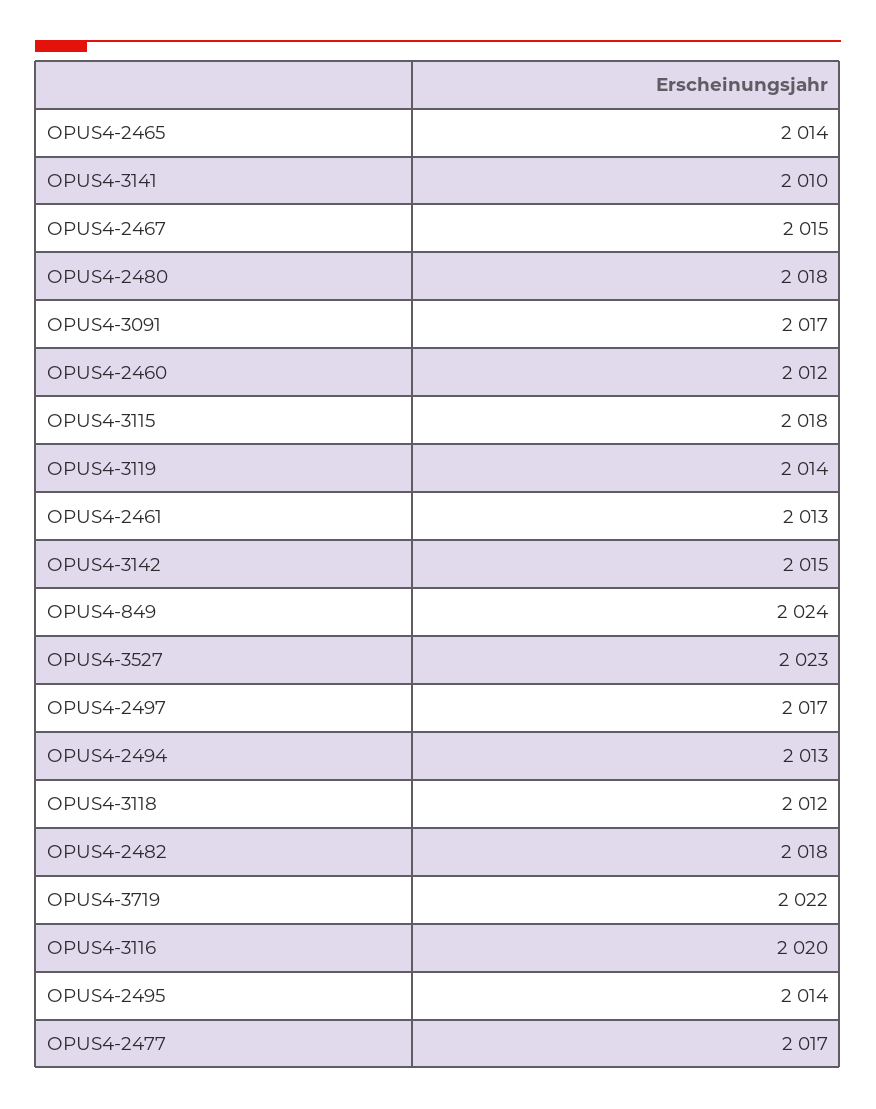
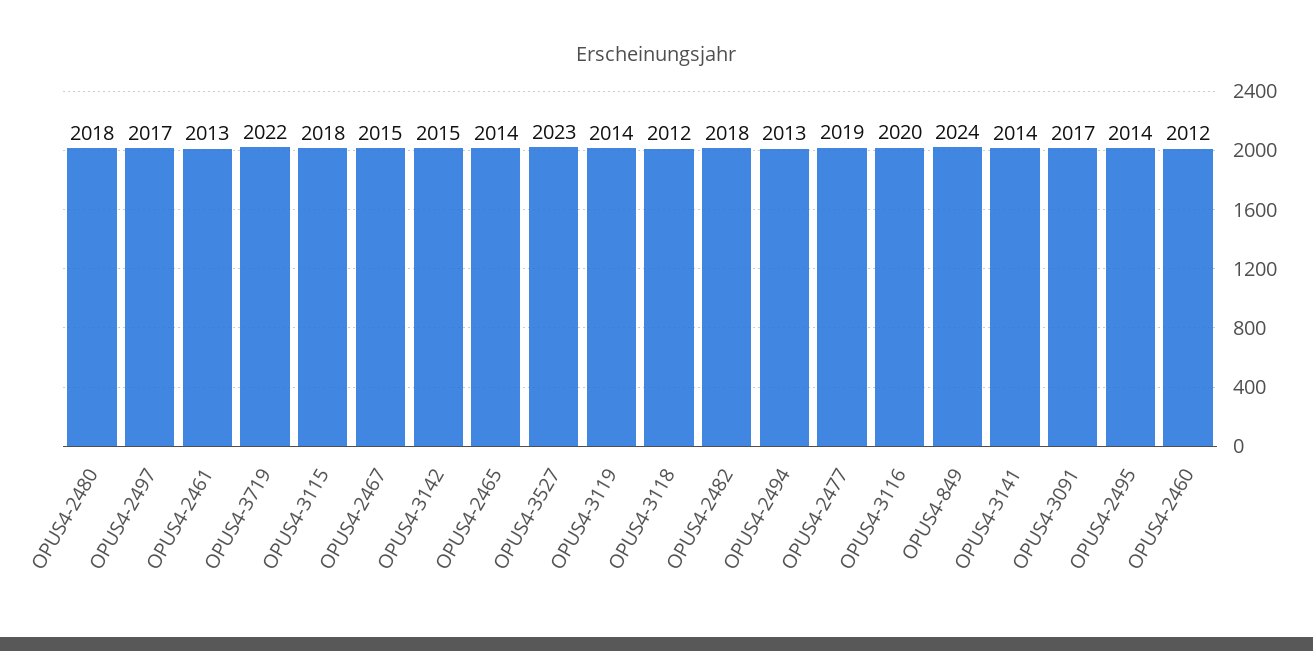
  {
    "OPUS4-2465": 2014,
-   "OPUS4-3141": 2010,
+   "OPUS4-3141": 2014,
    "OPUS4-2467": 2015,
    "OPUS4-2480": 2018,
    "OPUS4-3091": 2017,
    "OPUS4-2460": 2012,
    "OPUS4-3115": 2018,
    "OPUS4-3119": 2014,
    "OPUS4-2461": 2013,
    "OPUS4-3142": 2015,
    "OPUS4-849": 2024,
    "OPUS4-3527": 2023,
    "OPUS4-2497": 2017,
    "OPUS4-2494": 2013,
    "OPUS4-3118": 2012,
    "OPUS4-2482": 2018,
    "OPUS4-3719": 2022,
    "OPUS4-3116": 2020,
    "OPUS4-2495": 2014,
-   "OPUS4-2477": 2017
+   "OPUS4-2477": 2019
  }

